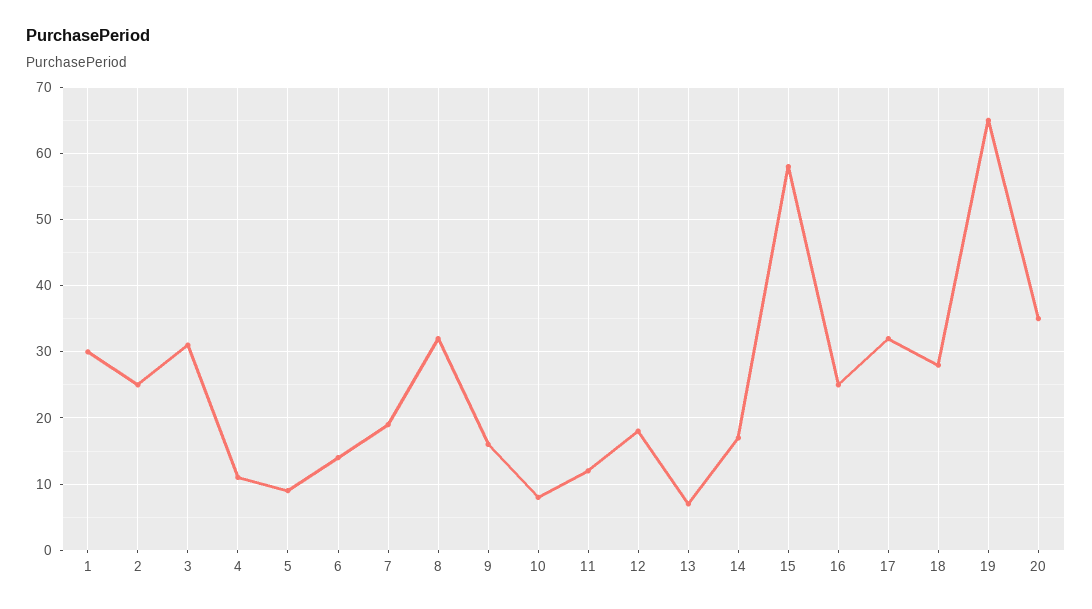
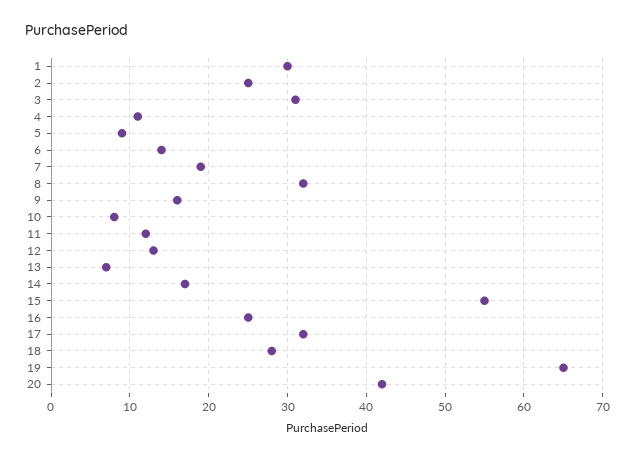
  {
    "1": 30,
    "2": 25,
    "3": 31,
    "4": 11,
    "5": 9,
    "6": 14,
    "7": 19,
    "8": 32,
    "9": 16,
    "10": 8,
    "11": 12,
-   "12": 18,
+   "12": 13,
    "13": 7,
    "14": 17,
-   "15": 58,
+   "15": 55,
    "16": 25,
    "17": 32,
    "18": 28,
    "19": 65,
-   "20": 35
+   "20": 42
  }

